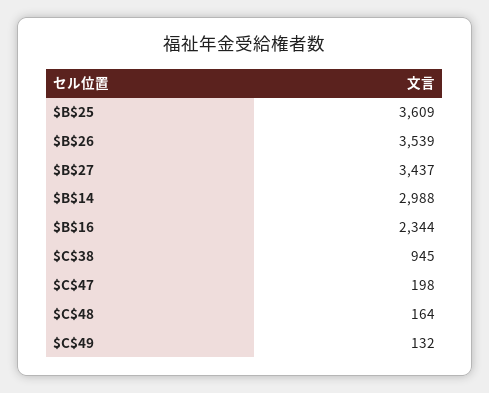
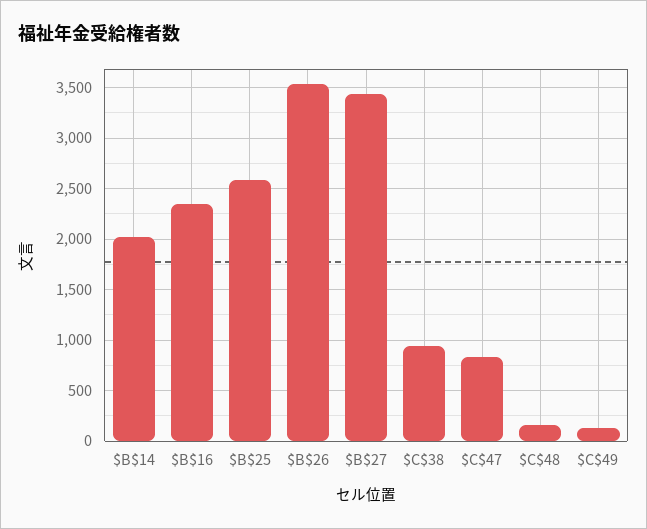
  {
-   "$B$25": 3609,
+   "$B$25": 2600,
    "$B$26": 3539,
    "$B$27": 3437,
-   "$B$14": 2988,
+   "$B$14": 2000,
    "$B$16": 2344,
    "$C$38": 945,
-   "$C$47": 198,
+   "$C$47": 800,
    "$C$48": 164,
    "$C$49": 132
  }

